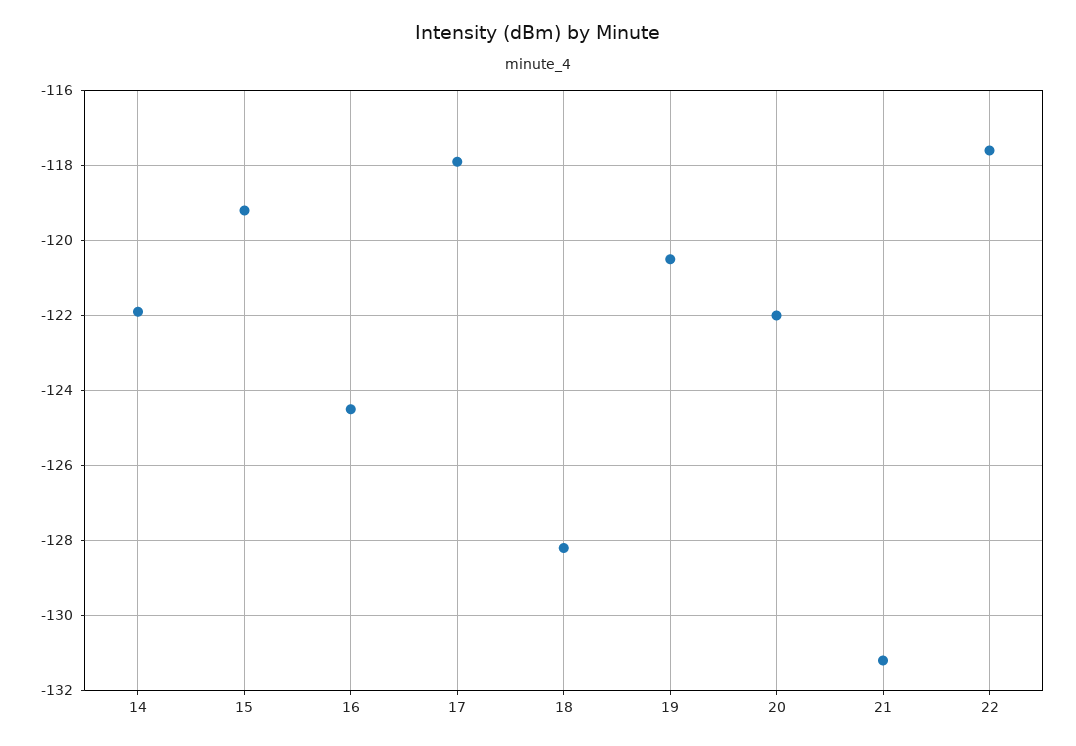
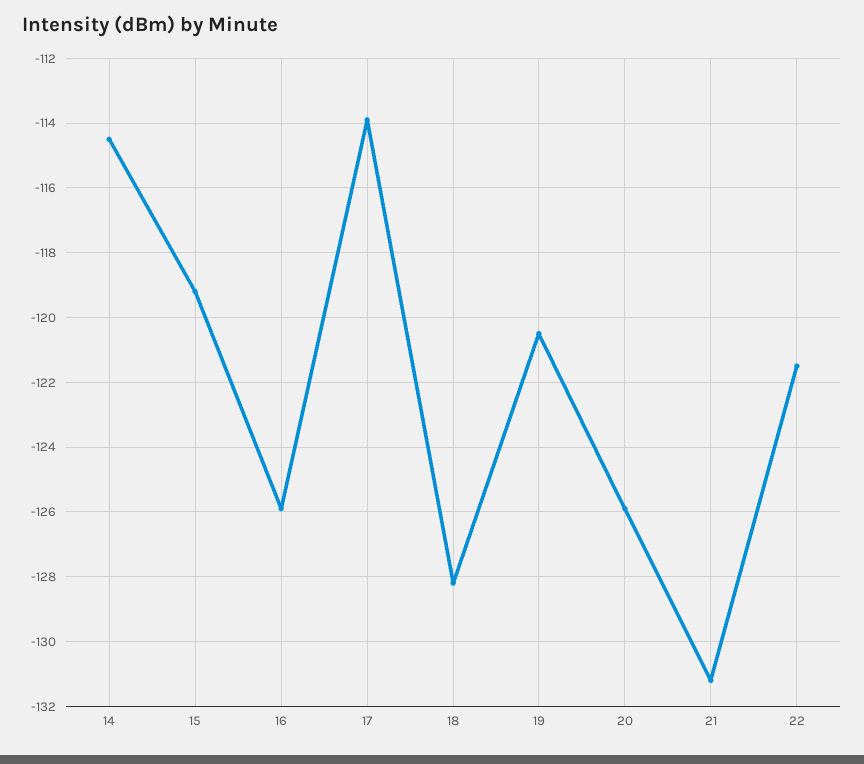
  {
-   "14": -122,
+   "14": -114.5,
    "15": -119,
-   "16": -124.5,
+   "16": -126,
-   "17": -118,
+   "17": -114,
    "18": -128,
    "19": -120.5,
-   "20": -122,
+   "20": -126,
    "21": -131,
-   "22": -117.5
+   "22": -121.5
  }

